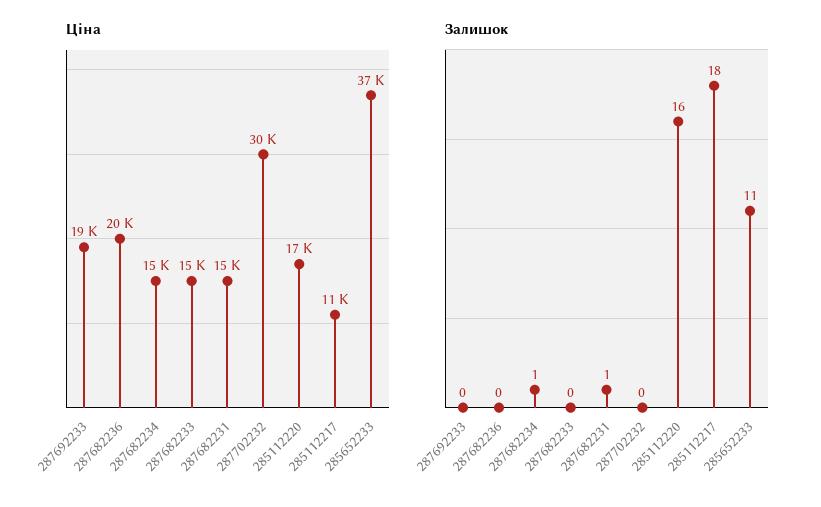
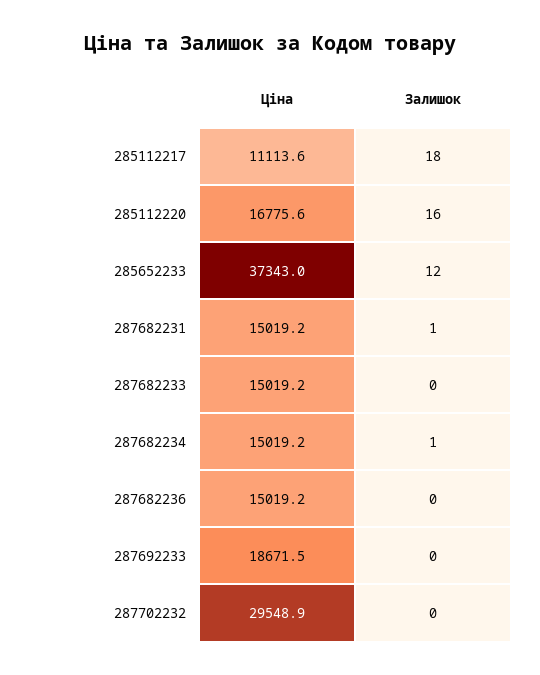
  {
    "Ціна": {
      "287692233": 18671.5,
-     "287682236": 20000,
+     "287682236": 15019.2,
      "287682234": 15019.2,
      "287682233": 15019.2,
      "287682231": 15019.2,
      "287702232": 29548.9,
      "285112220": 16775.6,
      "285112217": 11113.6,
      "285652233": 37343
    },
    "Залишок": {
      "287692233": 0,
      "287682236": 0,
      "287682234": 1,
      "287682233": 0,
      "287682231": 1,
      "287702232": 0,
      "285112220": 16,
      "285112217": 18,
-     "285652233": 11
+     "285652233": 12
    }
  }

